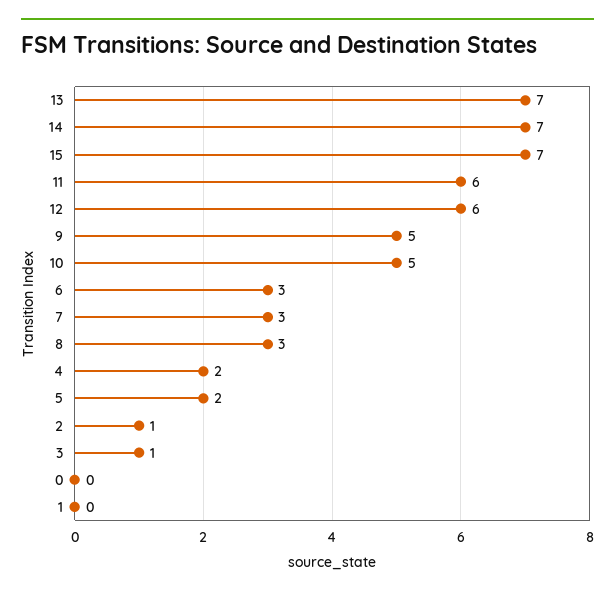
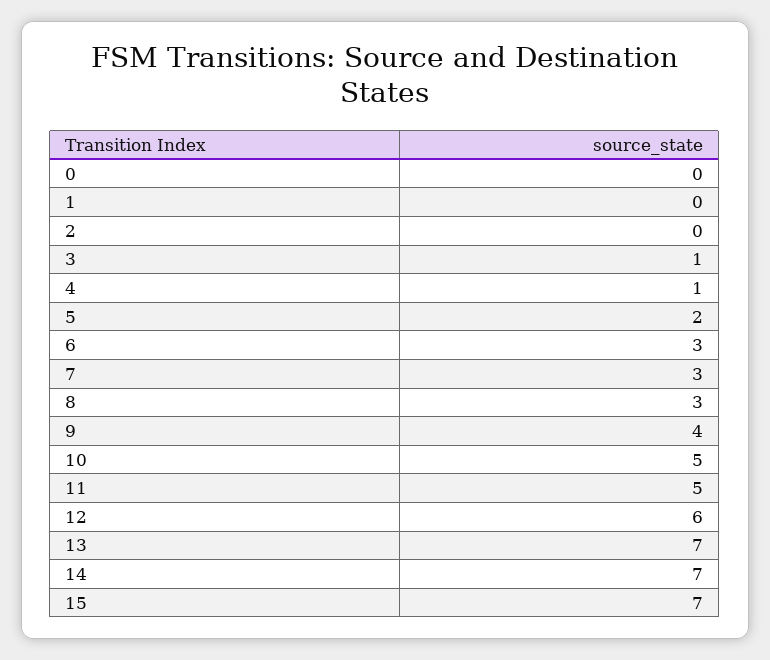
  {
    "13": 7,
    "14": 7,
    "15": 7,
-   "11": 6,
+   "11": 5,
    "12": 6,
-   "9": 5,
+   "9": 4,
    "10": 5,
    "6": 3,
    "7": 3,
    "8": 3,
-   "4": 2,
+   "4": 1,
    "5": 2,
-   "2": 1,
+   "2": 0,
    "3": 1,
    "0": 0,
    "1": 0
  }

